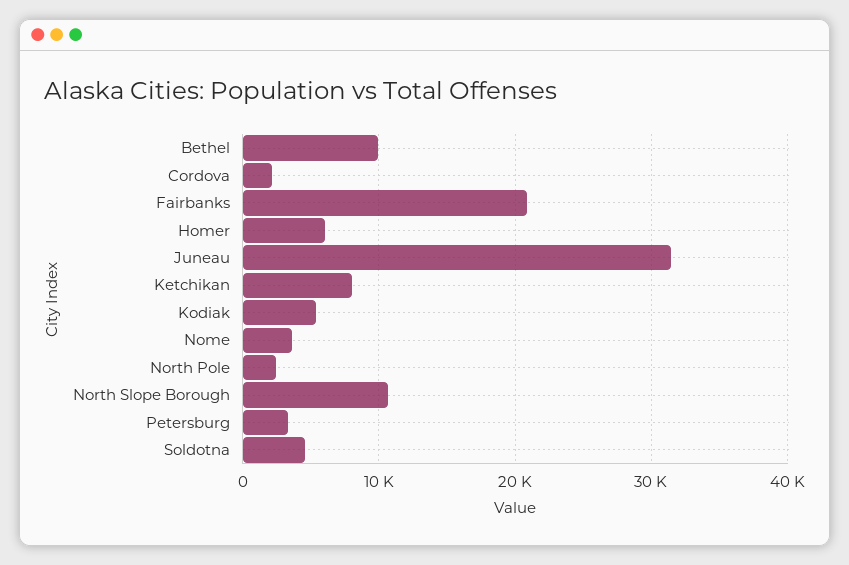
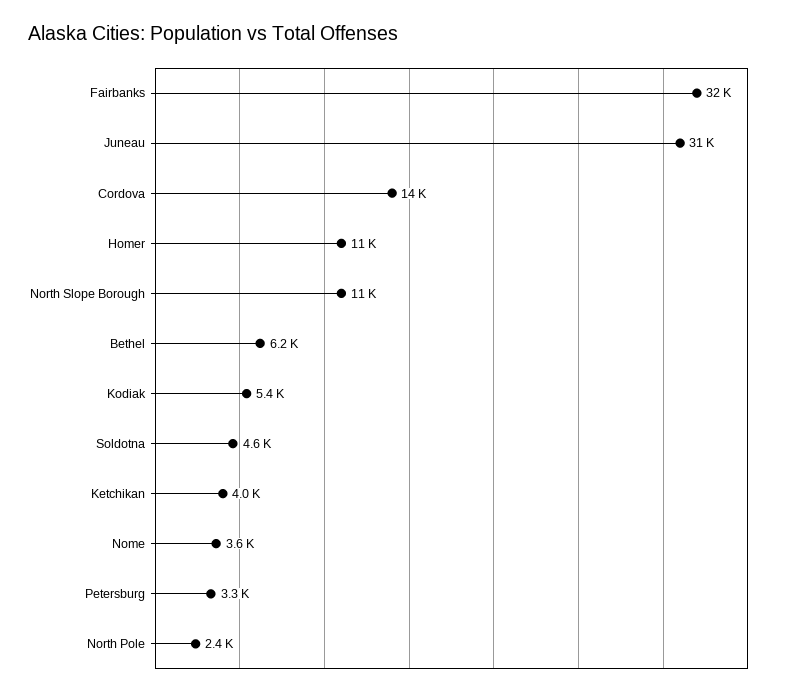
  {
-   "Bethel": 10000,
+   "Bethel": 6200,
-   "Cordova": 2000,
+   "Cordova": 14000,
-   "Fairbanks": 21000,
+   "Fairbanks": 32000,
-   "Homer": 6000,
+   "Homer": 11000,
    "Juneau": 31000,
-   "Ketchikan": 8000,
+   "Ketchikan": 4000,
    "Kodiak": 5400,
    "Nome": 3600,
    "North Pole": 2400,
    "North Slope Borough": 11000,
    "Petersburg": 3300,
    "Soldotna": 4600
  }

